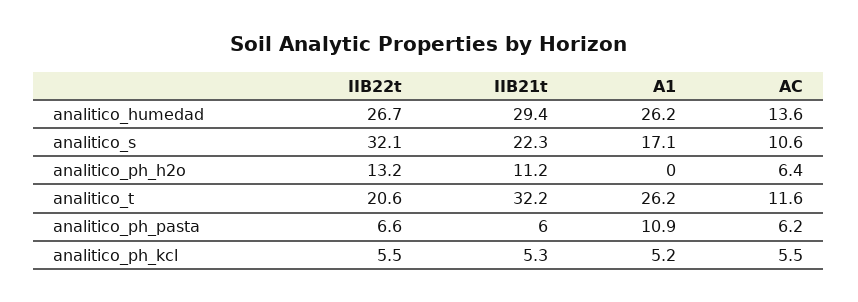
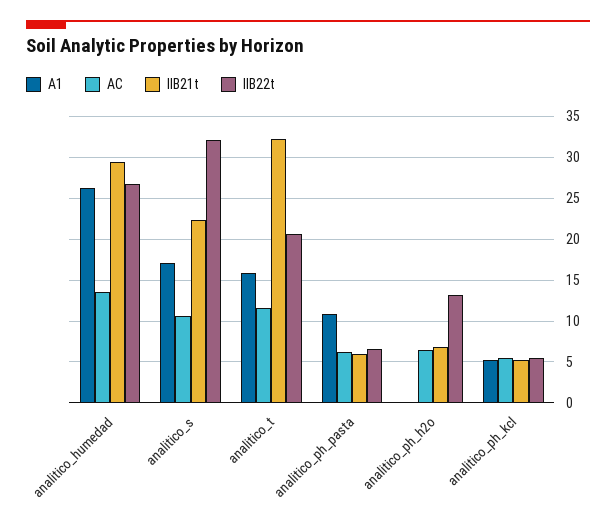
  {
    "IIB22t": {
      "analitico_humedad": 26.7,
      "analitico_s": 32.1,
      "analitico_ph_h2o": 13.2,
      "analitico_t": 20.6,
      "analitico_ph_pasta": 6.6,
      "analitico_ph_kcl": 5.5
    },
    "IIB21t": {
      "analitico_humedad": 29.4,
      "analitico_s": 22.3,
-     "analitico_ph_h2o": 11.2,
+     "analitico_ph_h2o": 7,
      "analitico_t": 32.2,
      "analitico_ph_pasta": 6,
      "analitico_ph_kcl": 5.3
    },
    "A1": {
      "analitico_humedad": 26.2,
      "analitico_s": 17.1,
      "analitico_ph_h2o": 0,
-     "analitico_t": 26.2,
+     "analitico_t": 16,
      "analitico_ph_pasta": 10.9,
      "analitico_ph_kcl": 5.2
    },
    "AC": {
      "analitico_humedad": 13.6,
      "analitico_s": 10.6,
      "analitico_ph_h2o": 6.4,
      "analitico_t": 11.6,
      "analitico_ph_pasta": 6.2,
      "analitico_ph_kcl": 5.5
    }
  }

